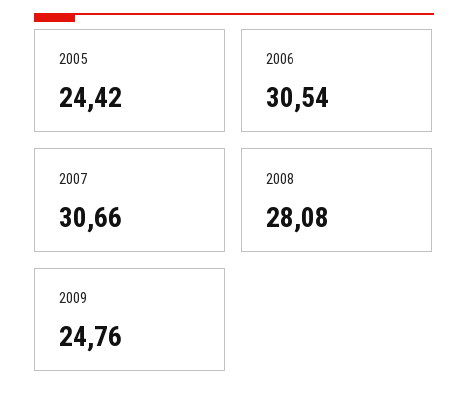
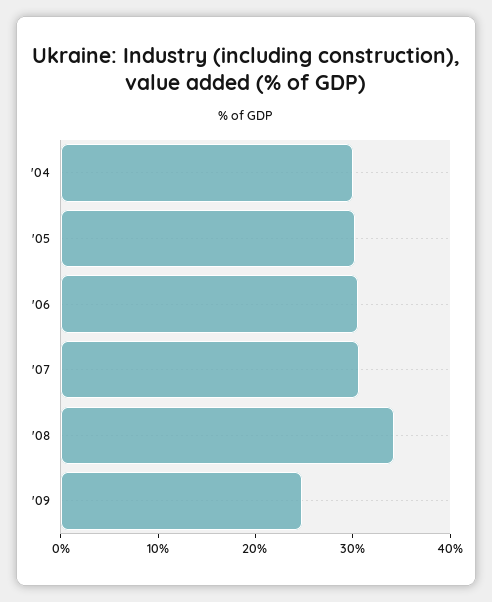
  {
-   "2005": 24.42,
+   "2005": 30,
    "2006": 30.54,
    "2007": 30.66,
-   "2008": 28.08,
+   "2008": 34,
-   "2009": 24.76
+   "2009": 24.76,
+   "'04": 30
  }

